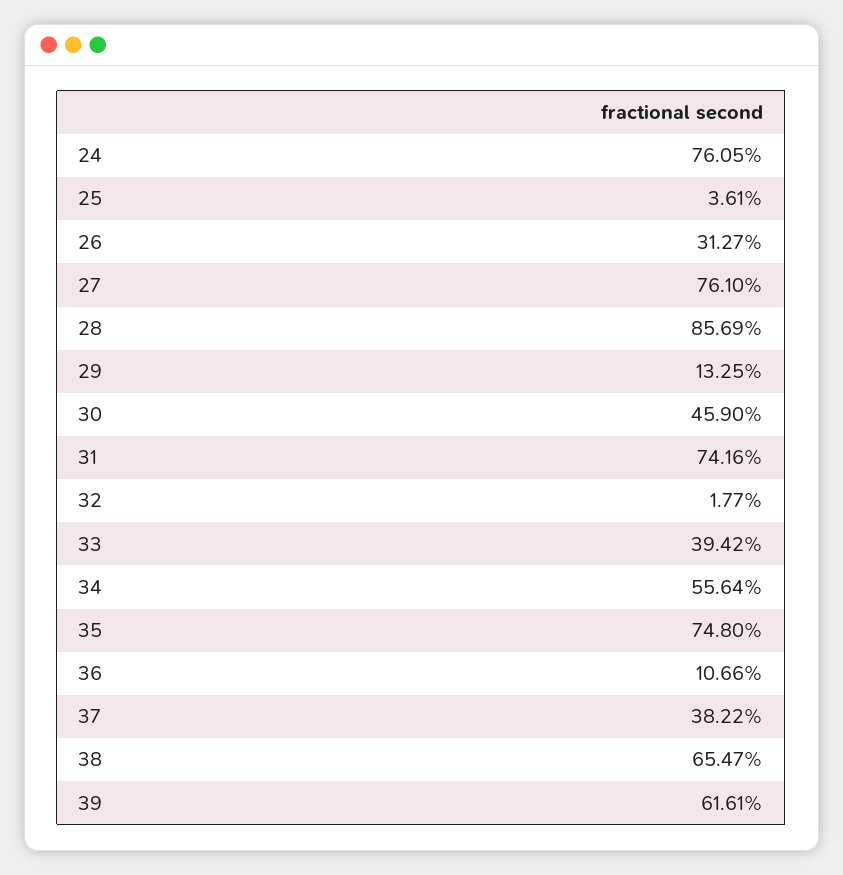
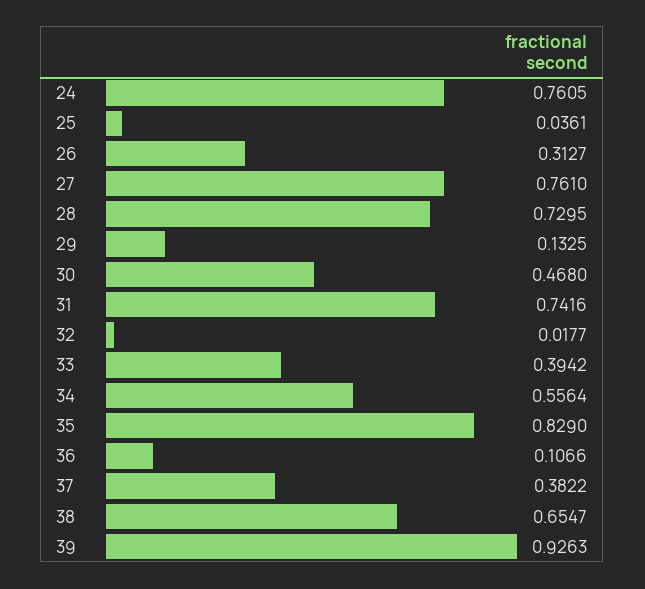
  {
    "24": 0.7605,
    "25": 0.0361,
    "26": 0.3127,
    "27": 0.761,
-   "28": 0.8569,
+   "28": 0.7295,
    "29": 0.1325,
-   "30": 0.459,
+   "30": 0.468,
    "31": 0.7416,
    "32": 0.0177,
    "33": 0.3942,
    "34": 0.5564,
-   "35": 0.748,
+   "35": 0.829,
    "36": 0.1066,
    "37": 0.3822,
    "38": 0.6547,
-   "39": 0.6161
+   "39": 0.9263
  }

